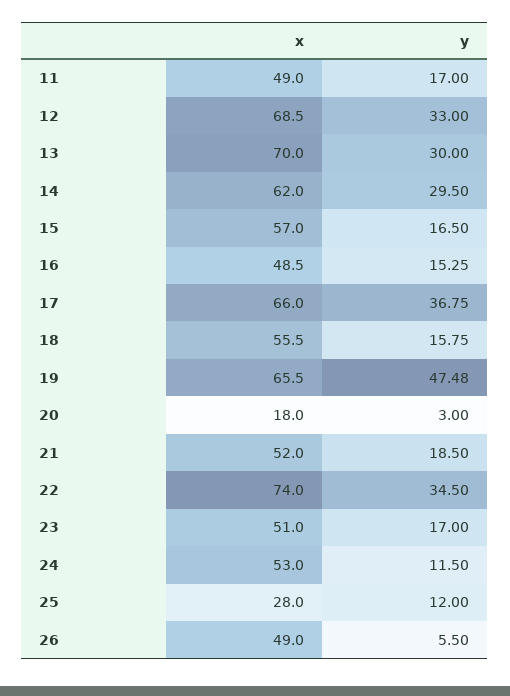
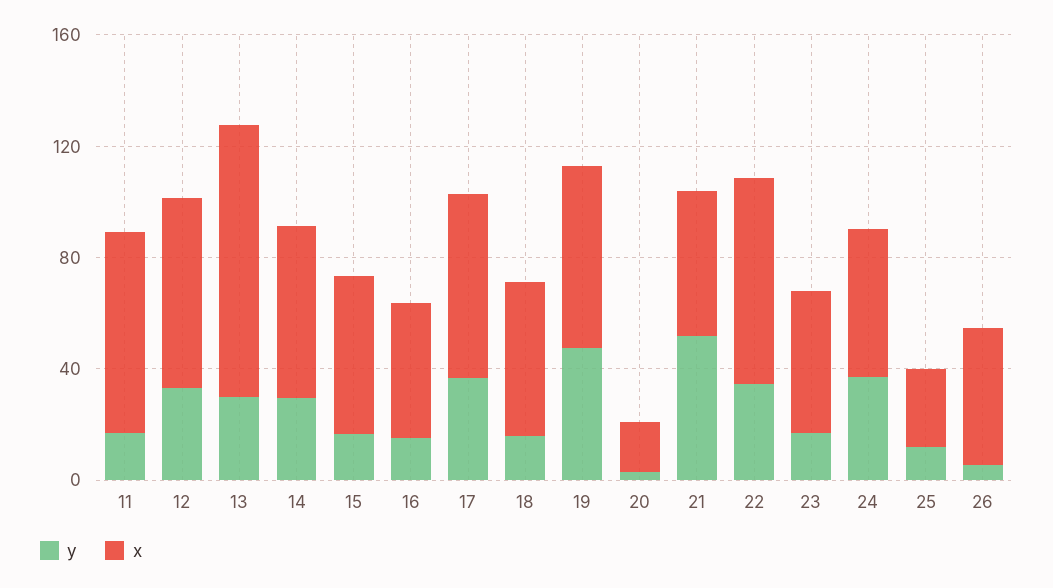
  {
    "x": {
-     "11": 49,
+     "11": 70,
      "12": 68.5,
-     "13": 70,
+     "13": 100,
      "14": 62,
      "15": 57,
      "16": 48.5,
      "17": 66,
      "18": 55.5,
      "19": 65.5,
      "20": 18,
      "21": 52,
      "22": 74,
      "23": 51,
      "24": 53,
      "25": 28,
      "26": 49
    },
    "y": {
      "11": 17,
      "12": 33,
      "13": 30,
      "14": 29.5,
      "15": 16.5,
      "16": 15.25,
      "17": 36.75,
      "18": 15.75,
      "19": 47.48,
      "20": 3,
-     "21": 18.5,
+     "21": 50,
      "22": 34.5,
      "23": 17,
-     "24": 11.5,
+     "24": 40,
      "25": 12,
      "26": 5.5
    }
  }

